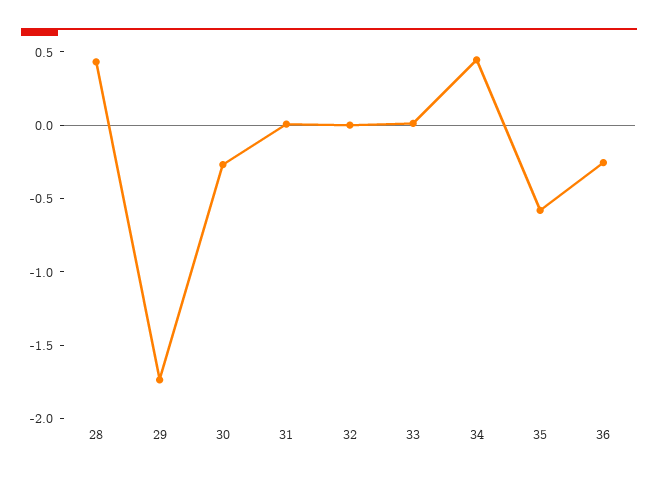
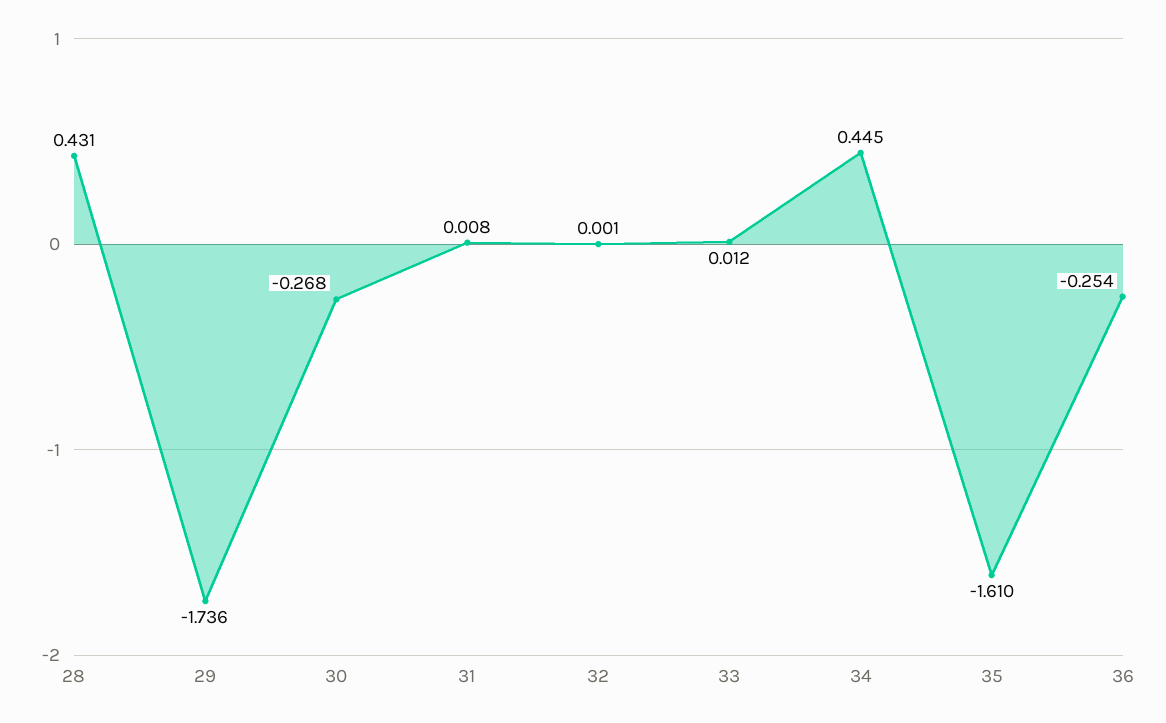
  {
    "28": 0.431,
    "29": -1.736,
    "30": -0.268,
    "31": 0.008,
    "32": 0.001,
    "33": 0.012,
    "34": 0.445,
-   "35": -0.6,
+   "35": -1.61,
    "36": -0.254
  }

